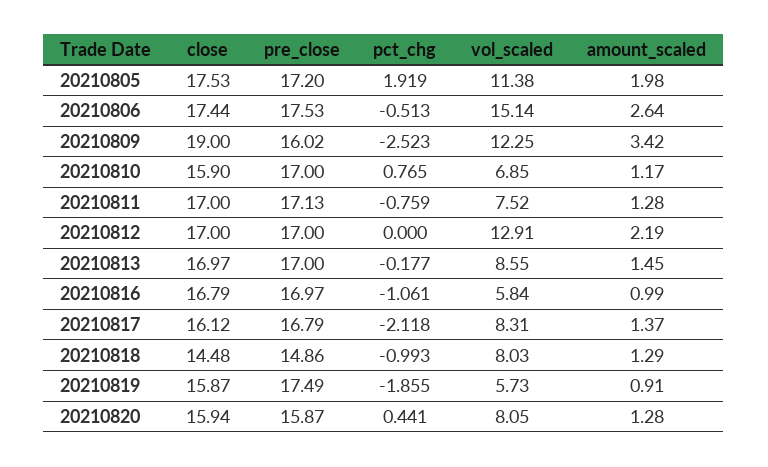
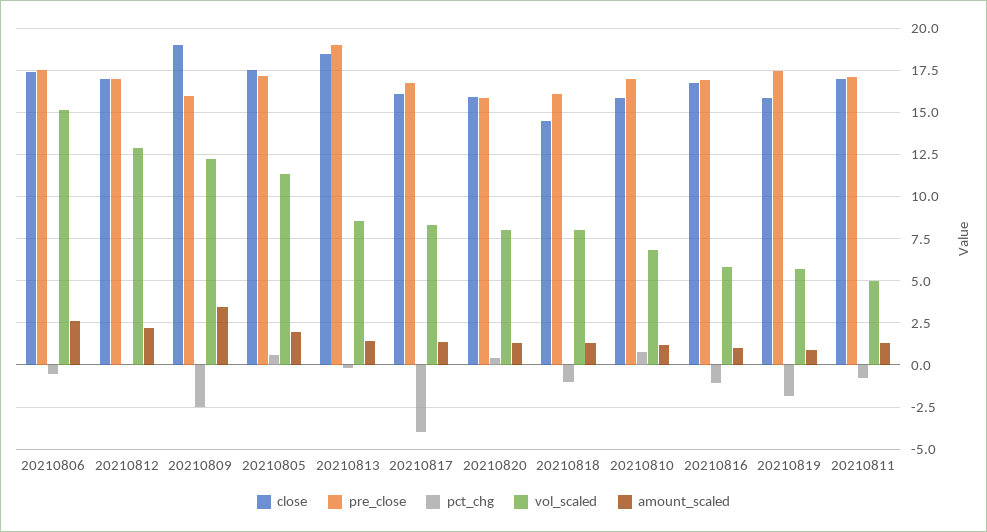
  {
    "close": {
      "20210805": 17.53,
      "20210806": 17.44,
      "20210809": 19,
      "20210810": 15.9,
      "20210811": 17,
      "20210812": 17,
-     "20210813": 16.97,
+     "20210813": 18.5,
      "20210816": 16.79,
      "20210817": 16.12,
      "20210818": 14.48,
      "20210819": 15.87,
      "20210820": 15.94
    },
    "pre_close": {
      "20210805": 17.2,
      "20210806": 17.53,
      "20210809": 16.02,
      "20210810": 17,
      "20210811": 17.13,
      "20210812": 17,
-     "20210813": 17,
+     "20210813": 19,
      "20210816": 16.97,
      "20210817": 16.79,
-     "20210818": 14.86,
+     "20210818": 16,
      "20210819": 17.49,
      "20210820": 15.87
    },
    "pct_chg": {
-     "20210805": 1.919,
+     "20210805": 0.5,
      "20210806": -0.513,
      "20210809": -2.523,
      "20210810": 0.765,
      "20210811": -0.759,
      "20210812": 0,
      "20210813": -0.177,
      "20210816": -1.061,
-     "20210817": -2.118,
+     "20210817": -4,
      "20210818": -0.993,
      "20210819": -1.855,
      "20210820": 0.441
    },
    "vol_scaled": {
      "20210805": 11.38,
      "20210806": 15.14,
      "20210809": 12.25,
      "20210810": 6.85,
-     "20210811": 7.52,
+     "20210811": 5,
      "20210812": 12.91,
      "20210813": 8.55,
      "20210816": 5.84,
      "20210817": 8.31,
      "20210818": 8.03,
      "20210819": 5.73,
      "20210820": 8.05
    },
    "amount_scaled": {
      "20210805": 1.98,
      "20210806": 2.64,
      "20210809": 3.42,
      "20210810": 1.17,
      "20210811": 1.28,
      "20210812": 2.19,
      "20210813": 1.45,
      "20210816": 0.99,
      "20210817": 1.37,
      "20210818": 1.29,
      "20210819": 0.91,
      "20210820": 1.28
    }
  }

